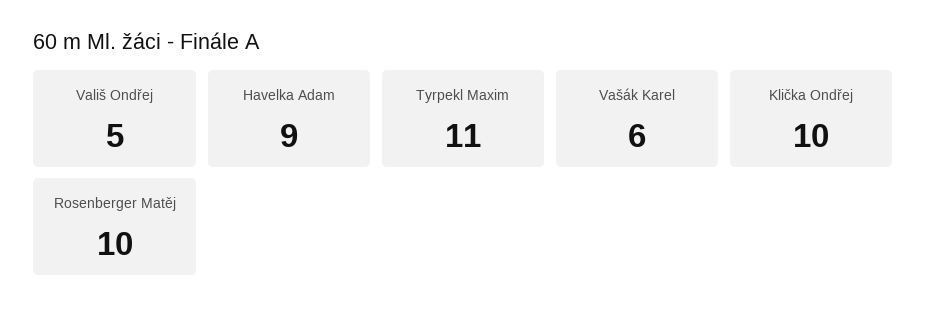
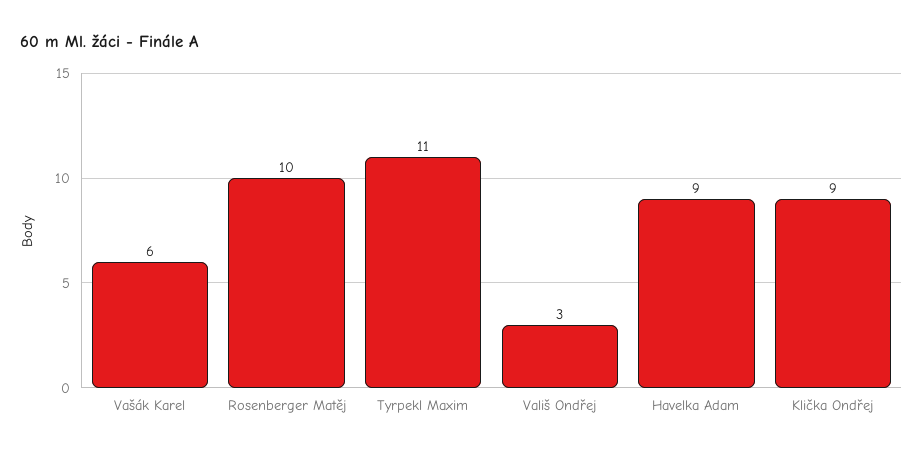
  {
-   "Vališ Ondřej": 5,
+   "Vališ Ondřej": 3,
    "Havelka Adam": 9,
    "Tyrpekl Maxim": 11,
    "Vašák Karel": 6,
-   "Klička Ondřej": 10,
+   "Klička Ondřej": 9,
    "Rosenberger Matěj": 10
  }

